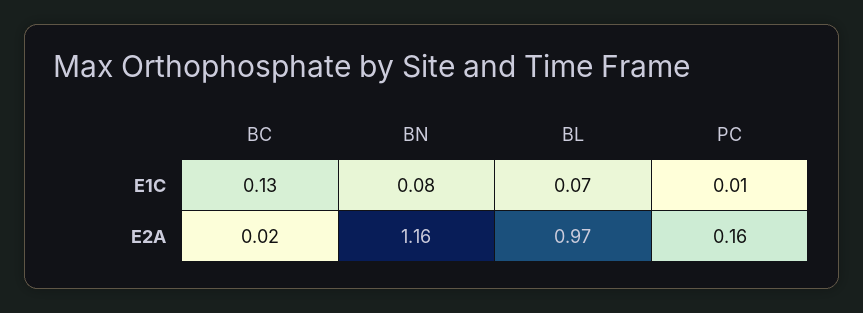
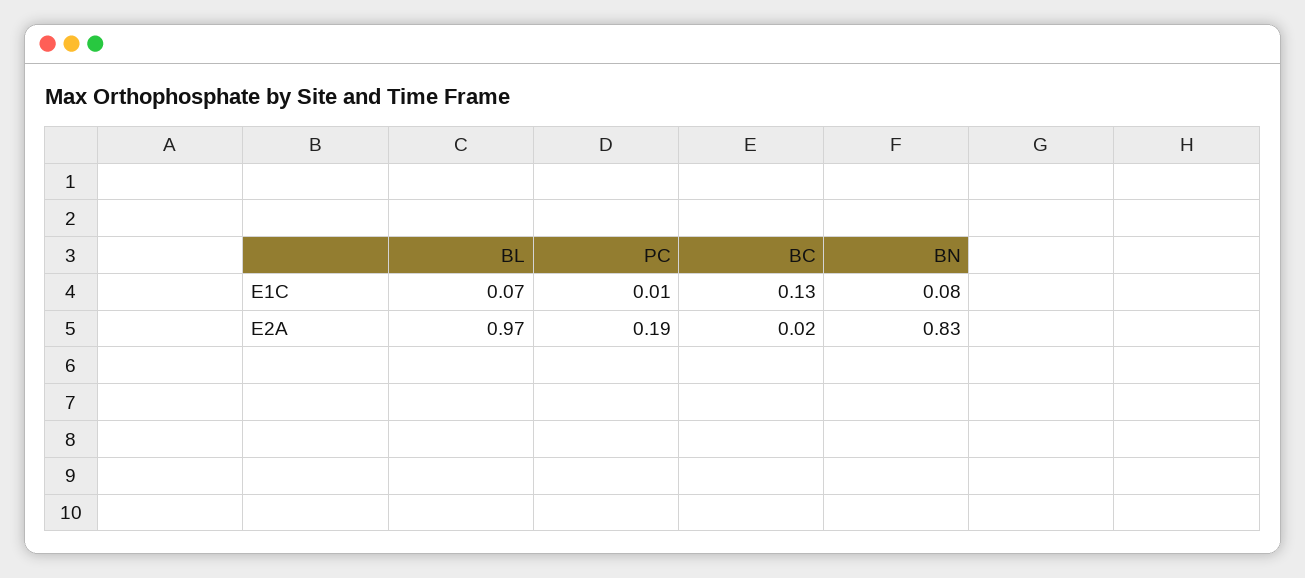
  {
    "BC": {
      "E1C": 0.13,
      "E2A": 0.02
    },
    "BN": {
      "E1C": 0.08,
-     "E2A": 1.16
+     "E2A": 0.83
    },
    "BL": {
      "E1C": 0.07,
      "E2A": 0.97
    },
    "PC": {
      "E1C": 0.01,
-     "E2A": 0.16
+     "E2A": 0.19
    }
  }

